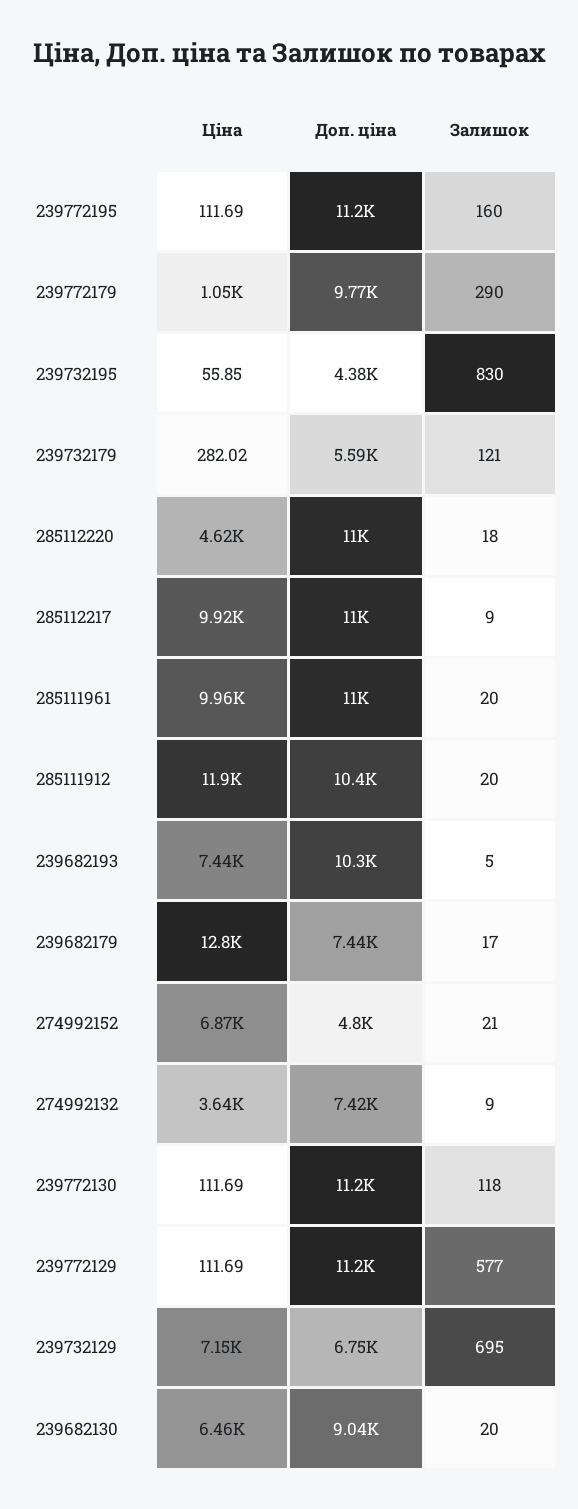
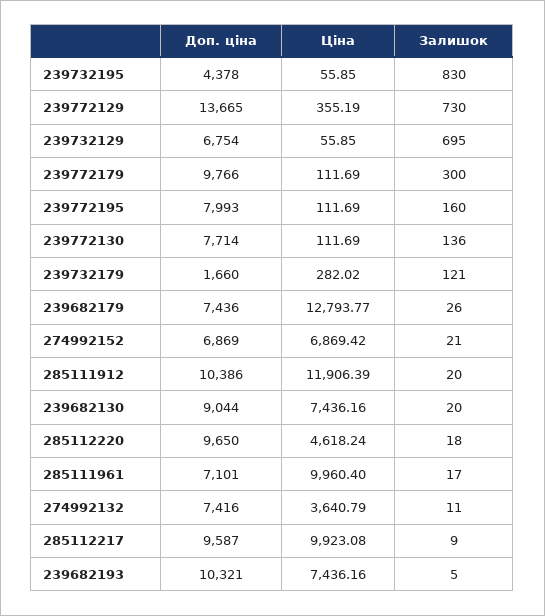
  {
    "Ціна": {
      "239772195": 111.69,
-     "239772179": 1050,
+     "239772179": 111.69,
      "239732195": 55.85,
      "239732179": 282.02,
      "285112220": 4618.24,
      "285112217": 9923.08,
      "285111961": 9960.4,
      "285111912": 11906.39,
      "239682193": 7436.16,
      "239682179": 12793.77,
      "274992152": 6869.42,
      "274992132": 3640.79,
      "239772130": 111.69,
-     "239772129": 111.69,
+     "239772129": 355.19,
-     "239732129": 7150,
+     "239732129": 55.85,
-     "239682130": 6460
+     "239682130": 7436.16
    },
    "Доп. ціна": {
-     "239772195": 11200,
+     "239772195": 7993,
      "239772179": 9766,
      "239732195": 4378,
-     "239732179": 5590,
+     "239732179": 1660,
-     "285112220": 11000,
+     "285112220": 9650,
-     "285112217": 11000,
+     "285112217": 9587,
-     "285111961": 11000,
+     "285111961": 7101,
      "285111912": 10386,
      "239682193": 10321,
      "239682179": 7436,
-     "274992152": 4800,
+     "274992152": 6869,
      "274992132": 7416,
-     "239772130": 11200,
+     "239772130": 7714,
-     "239772129": 11200,
+     "239772129": 13665,
      "239732129": 6754,
      "239682130": 9044
    },
    "Залишок": {
      "239772195": 160,
-     "239772179": 290,
+     "239772179": 300,
      "239732195": 830,
      "239732179": 121,
      "285112220": 18,
      "285112217": 9,
-     "285111961": 20,
+     "285111961": 17,
      "285111912": 20,
      "239682193": 5,
-     "239682179": 17,
+     "239682179": 26,
      "274992152": 21,
-     "274992132": 9,
+     "274992132": 11,
-     "239772130": 118,
+     "239772130": 136,
-     "239772129": 577,
+     "239772129": 730,
      "239732129": 695,
      "239682130": 20
    }
  }

